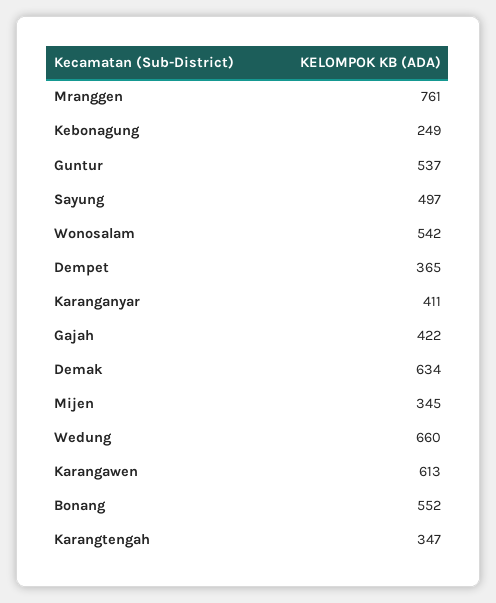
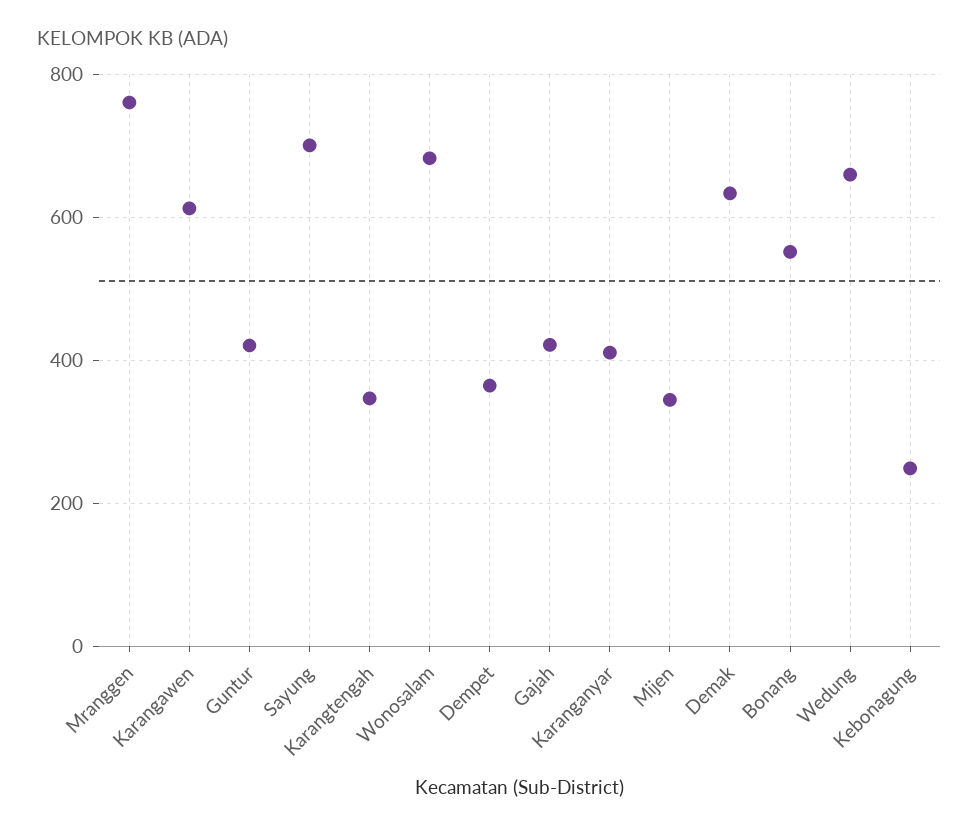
  {
    "Mranggen": 761,
    "Kebonagung": 249,
-   "Guntur": 537,
+   "Guntur": 420,
-   "Sayung": 497,
+   "Sayung": 700,
-   "Wonosalam": 542,
+   "Wonosalam": 680,
    "Dempet": 365,
    "Karanganyar": 411,
    "Gajah": 422,
    "Demak": 634,
    "Mijen": 345,
    "Wedung": 660,
    "Karangawen": 613,
    "Bonang": 552,
    "Karangtengah": 347
  }

